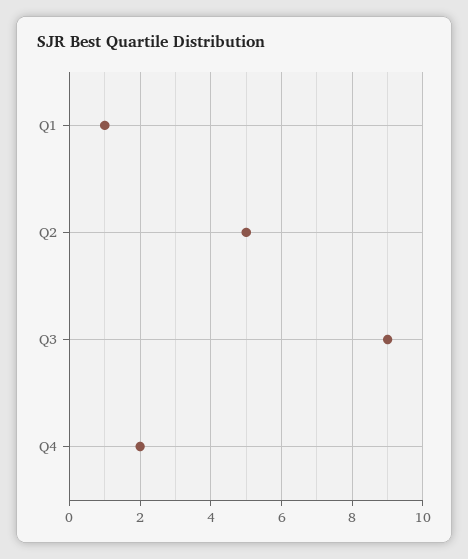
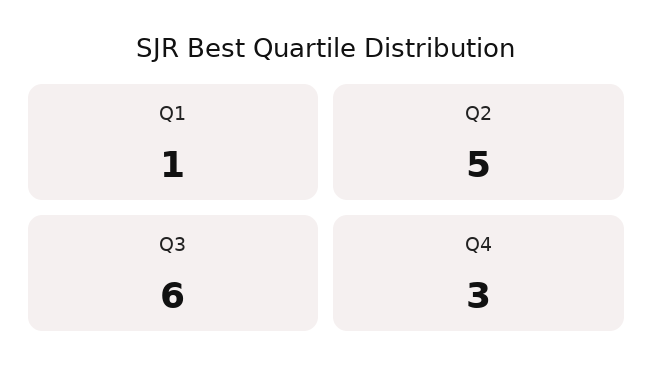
  {
    "Q1": 1,
    "Q2": 5,
-   "Q3": 9,
+   "Q3": 6,
-   "Q4": 2
+   "Q4": 3
  }

